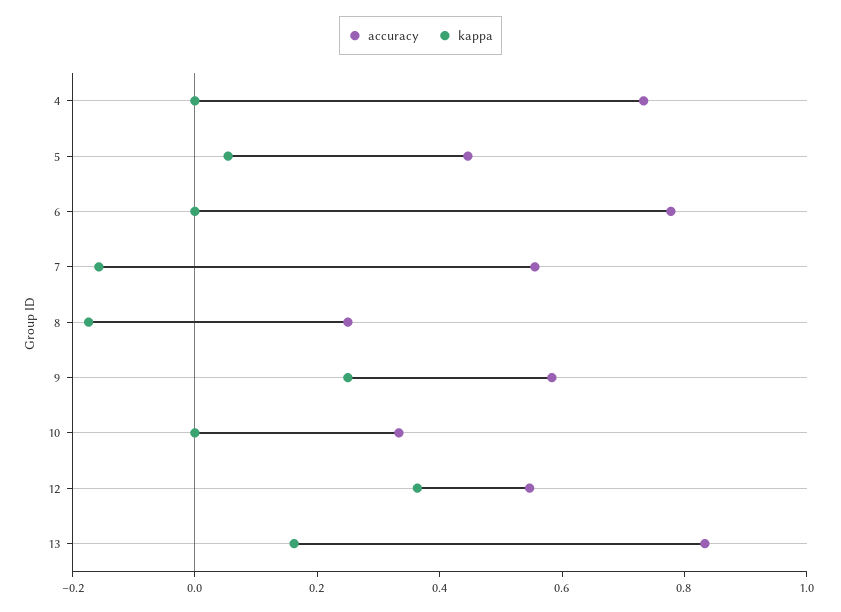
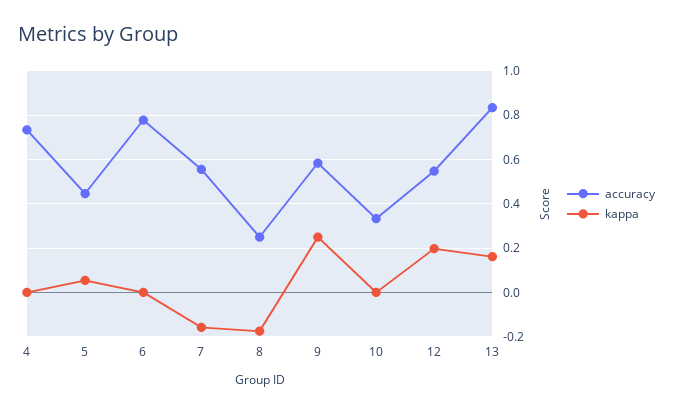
  {
    "accuracy": {
      "4": 0.75,
      "5": 0.45,
      "6": 0.8,
      "7": 0.55,
      "8": 0.25,
      "9": 0.6,
      "10": 0.35,
      "12": 0.55,
      "13": 0.85
    },
    "kappa": {
      "4": 0,
      "5": 0.05,
      "6": 0,
      "7": -0.15,
      "8": -0.15,
      "9": 0.25,
      "10": 0,
-     "12": 0.35,
+     "12": 0.2,
      "13": 0.15
    }
  }

